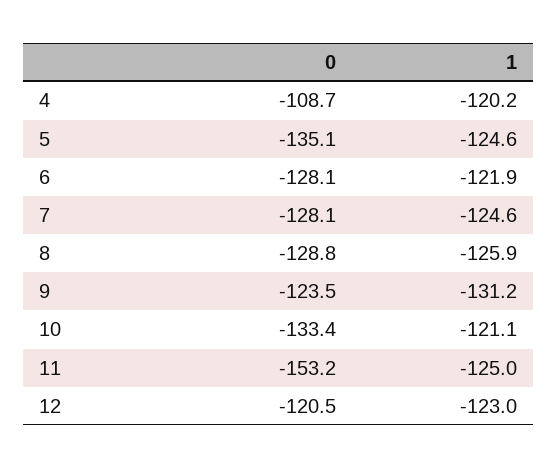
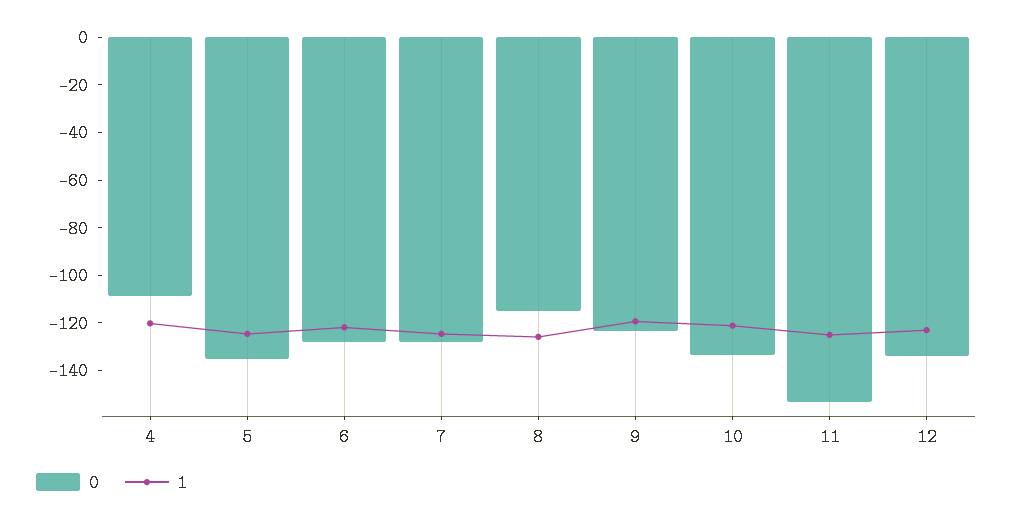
  {
    "0": {
      "4": -108.7,
      "5": -135.1,
      "6": -128.1,
      "7": -128.1,
-     "8": -128.8,
+     "8": -115,
      "9": -123.5,
      "10": -133.4,
      "11": -153.2,
-     "12": -120.5
+     "12": -135
    },
    "1": {
      "4": -120.2,
      "5": -124.6,
      "6": -121.9,
      "7": -124.6,
      "8": -125.9,
-     "9": -131.2,
+     "9": -120,
      "10": -121.1,
      "11": -125,
      "12": -123
    }
  }

